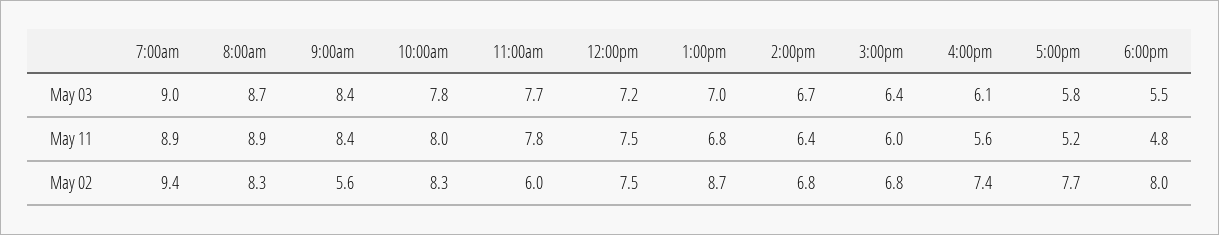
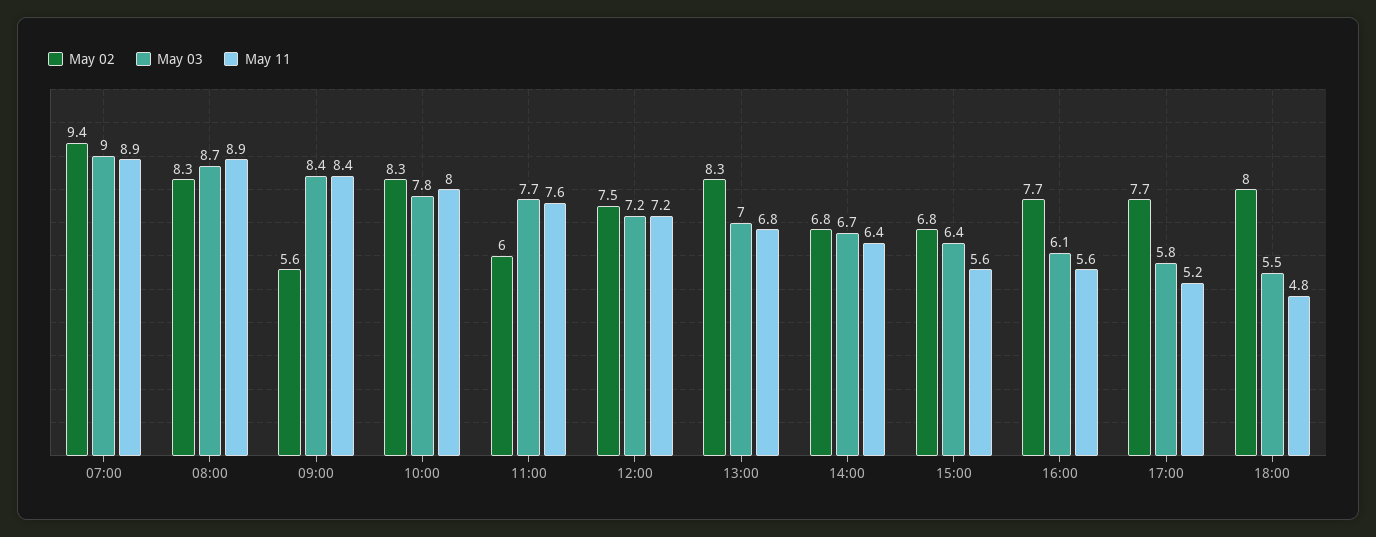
  {
    "May 03": {
      "7:00am": 9,
      "8:00am": 8.7,
      "9:00am": 8.4,
      "10:00am": 7.8,
      "11:00am": 7.7,
      "12:00pm": 7.2,
      "1:00pm": 7,
      "2:00pm": 6.7,
      "3:00pm": 6.4,
      "4:00pm": 6.1,
      "5:00pm": 5.8,
      "6:00pm": 5.5
    },
    "May 11": {
      "7:00am": 8.9,
      "8:00am": 8.9,
      "9:00am": 8.4,
      "10:00am": 8,
-     "11:00am": 7.8,
+     "11:00am": 7.6,
-     "12:00pm": 7.5,
+     "12:00pm": 7.2,
      "1:00pm": 6.8,
      "2:00pm": 6.4,
-     "3:00pm": 6,
+     "3:00pm": 5.6,
      "4:00pm": 5.6,
      "5:00pm": 5.2,
      "6:00pm": 4.8
    },
    "May 02": {
      "7:00am": 9.4,
      "8:00am": 8.3,
      "9:00am": 5.6,
      "10:00am": 8.3,
      "11:00am": 6,
      "12:00pm": 7.5,
-     "1:00pm": 8.7,
+     "1:00pm": 8.3,
      "2:00pm": 6.8,
      "3:00pm": 6.8,
-     "4:00pm": 7.4,
+     "4:00pm": 7.7,
      "5:00pm": 7.7,
      "6:00pm": 8
    }
  }

